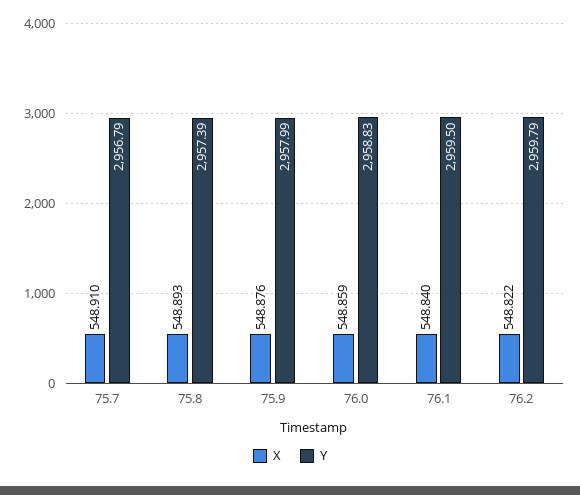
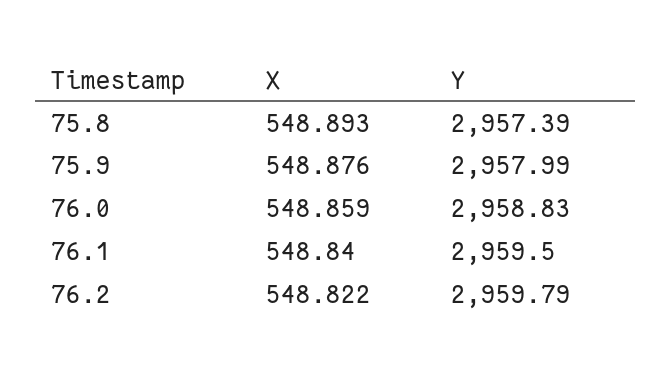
  {
    "X": {
-     "75.7": 548.91,
      "75.8": 548.893,
      "75.9": 548.876,
      "76.0": 548.859,
      "76.1": 548.84,
      "76.2": 548.822
    },
    "Y": {
-     "75.7": 2956.79,
      "75.8": 2957.39,
      "75.9": 2957.99,
      "76.0": 2958.83,
      "76.1": 2959.5,
      "76.2": 2959.79
    }
  }

